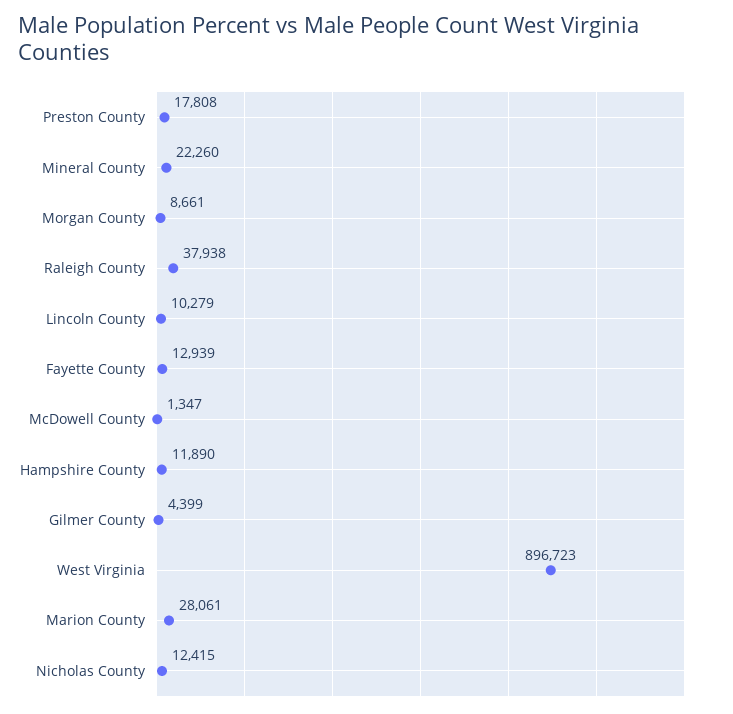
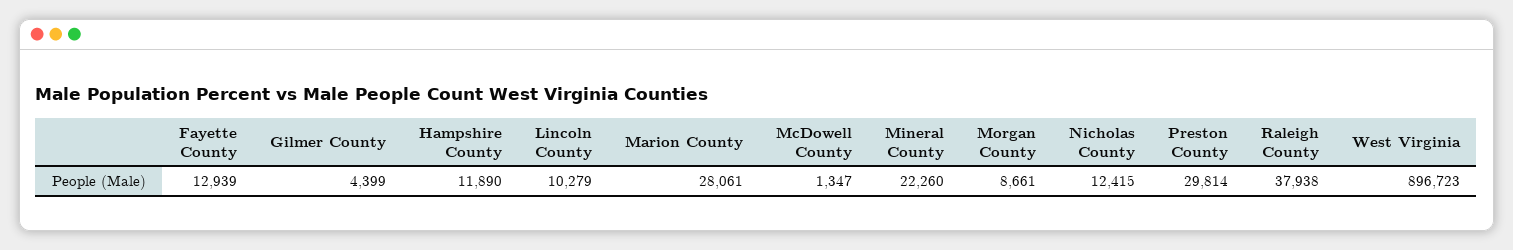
  {
-   "Preston County": 17808,
+   "Preston County": 29814,
    "Mineral County": 22260,
    "Morgan County": 8661,
    "Raleigh County": 37938,
    "Lincoln County": 10279,
    "Fayette County": 12939,
    "McDowell County": 1347,
    "Hampshire County": 11890,
    "Gilmer County": 4399,
    "West Virginia": 896723,
    "Marion County": 28061,
    "Nicholas County": 12415
  }

